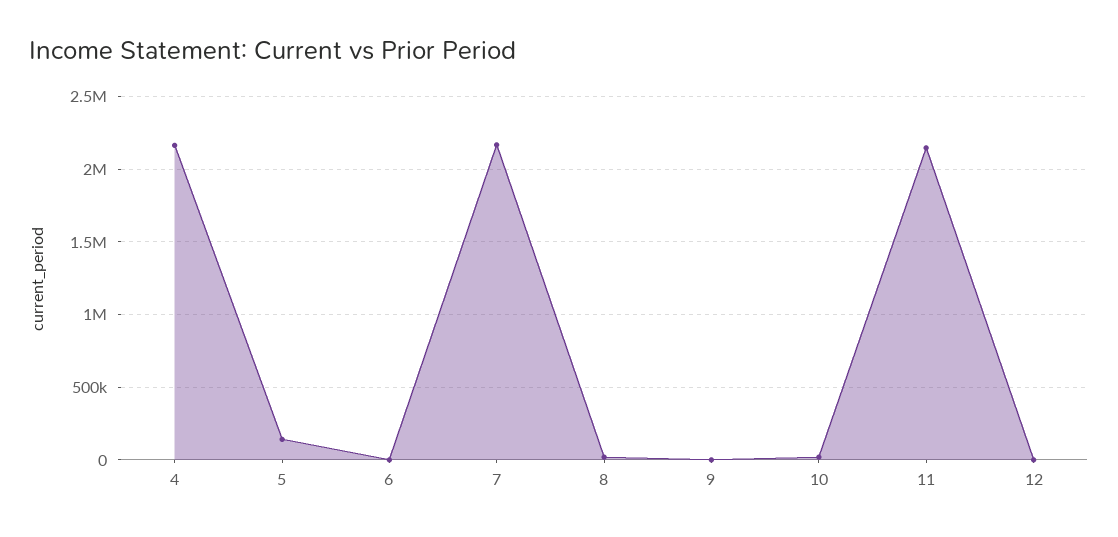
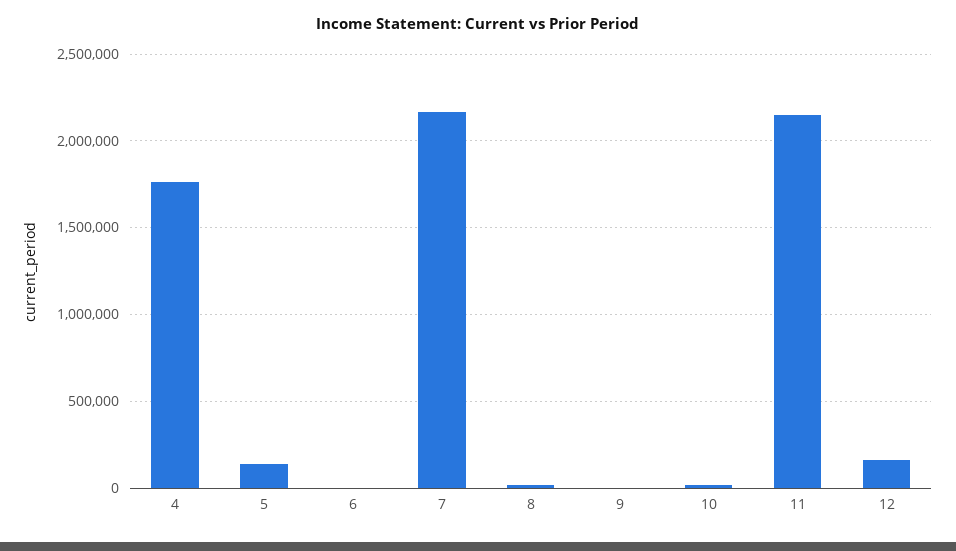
  {
-   "4": 2150000,
+   "4": 1750000,
    "5": 150000,
    "6": 0,
    "7": 2150000,
    "8": 0,
    "9": 0,
    "10": 0,
    "11": 2150000,
-   "12": 0
+   "12": 150000
  }

